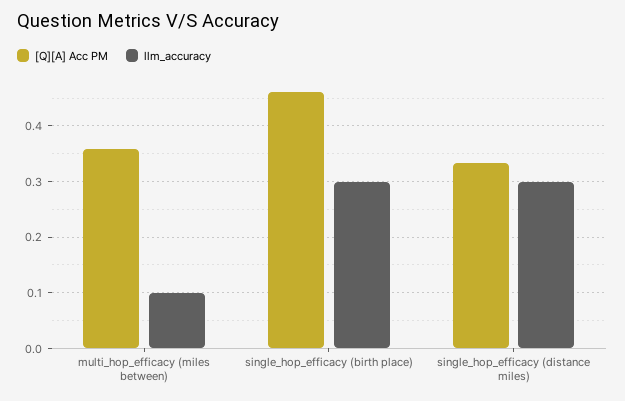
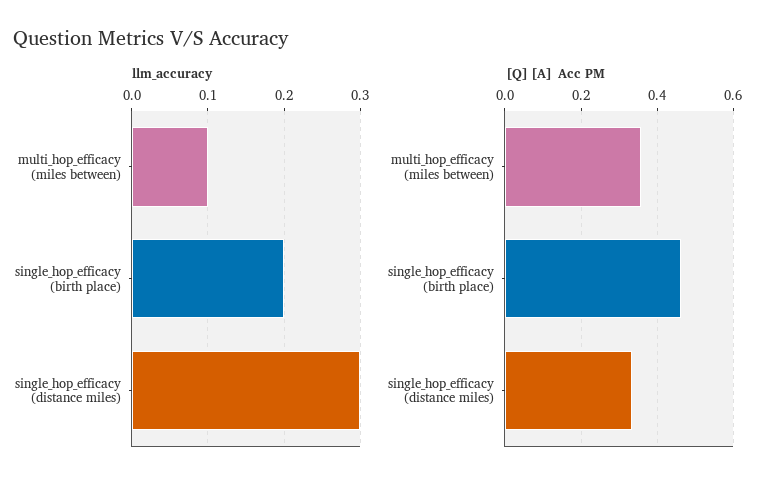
  {
    "[Q][A] Acc PM": {
      "multi_hop_efficacy (miles between)": 0.36,
      "single_hop_efficacy (birth place)": 0.46,
      "single_hop_efficacy (distance miles)": 0.34
    },
    "llm_accuracy": {
      "multi_hop_efficacy (miles between)": 0.1,
-     "single_hop_efficacy (birth place)": 0.3,
+     "single_hop_efficacy (birth place)": 0.2,
      "single_hop_efficacy (distance miles)": 0.3
    }
  }

